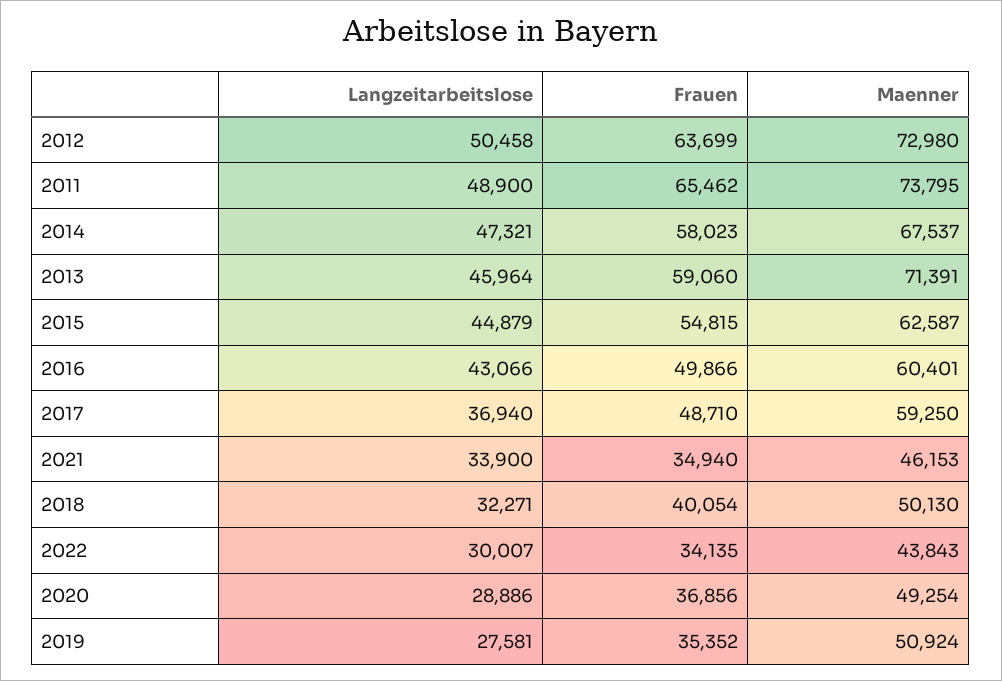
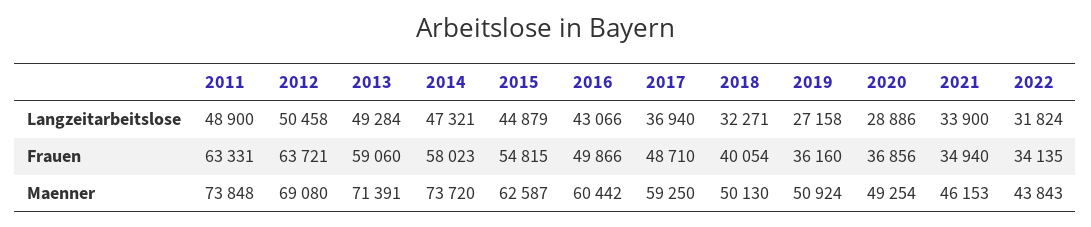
  {
    "Langzeitarbeitslose": {
      "2012": 50458,
      "2011": 48900,
      "2014": 47321,
-     "2013": 45964,
+     "2013": 49284,
      "2015": 44879,
      "2016": 43066,
      "2017": 36940,
      "2021": 33900,
      "2018": 32271,
-     "2022": 30007,
+     "2022": 31824,
      "2020": 28886,
-     "2019": 27581
+     "2019": 27158
    },
    "Frauen": {
-     "2012": 63699,
+     "2012": 63721,
-     "2011": 65462,
+     "2011": 63331,
      "2014": 58023,
      "2013": 59060,
      "2015": 54815,
      "2016": 49866,
      "2017": 48710,
      "2021": 34940,
      "2018": 40054,
      "2022": 34135,
      "2020": 36856,
-     "2019": 35352
+     "2019": 36160
    },
    "Maenner": {
-     "2012": 72980,
+     "2012": 69080,
-     "2011": 73795,
+     "2011": 73848,
-     "2014": 67537,
+     "2014": 73720,
      "2013": 71391,
      "2015": 62587,
-     "2016": 60401,
+     "2016": 60442,
      "2017": 59250,
      "2021": 46153,
      "2018": 50130,
      "2022": 43843,
      "2020": 49254,
      "2019": 50924
    }
  }

